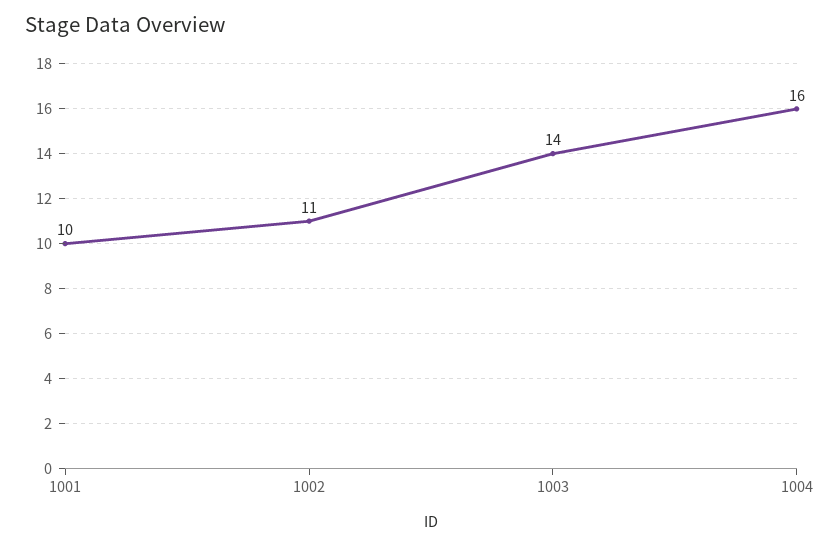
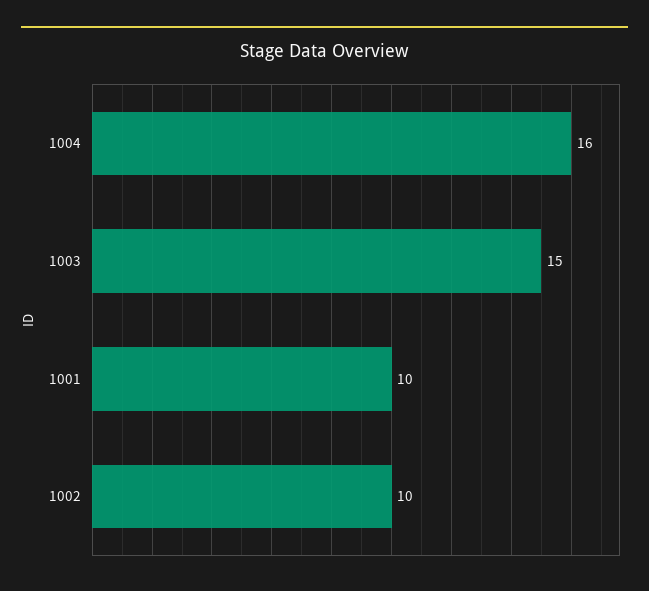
  {
    "1001": 10,
-   "1002": 11,
+   "1002": 10,
-   "1003": 14,
+   "1003": 15,
    "1004": 16
  }

